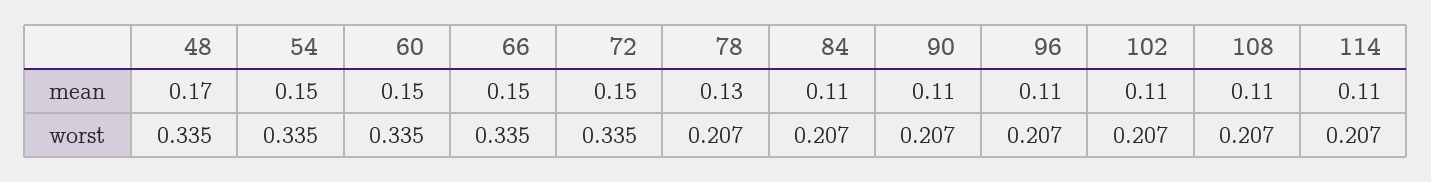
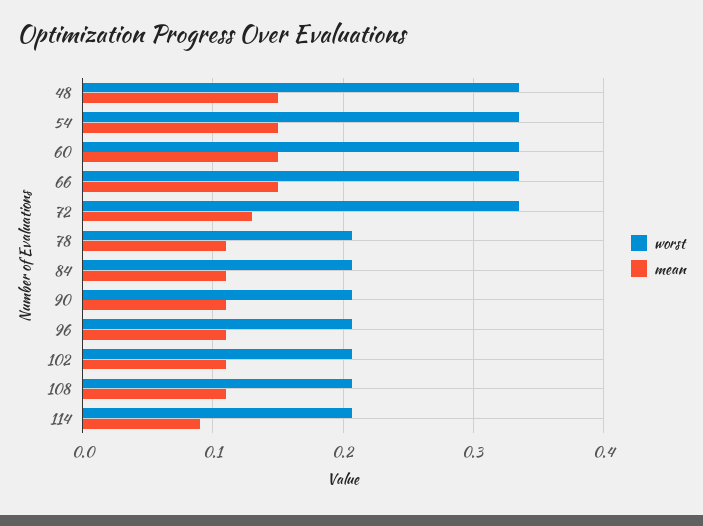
  {
    "mean": {
-     "48": 0.17,
+     "48": 0.15,
      "54": 0.15,
      "60": 0.15,
      "66": 0.15,
-     "72": 0.15,
+     "72": 0.13,
-     "78": 0.13,
+     "78": 0.11,
      "84": 0.11,
      "90": 0.11,
      "96": 0.11,
      "102": 0.11,
      "108": 0.11,
-     "114": 0.11
+     "114": 0.09
    },
    "worst": {
      "48": 0.335,
      "54": 0.335,
      "60": 0.335,
      "66": 0.335,
      "72": 0.335,
      "78": 0.207,
      "84": 0.207,
      "90": 0.207,
      "96": 0.207,
      "102": 0.207,
      "108": 0.207,
      "114": 0.207
    }
  }

